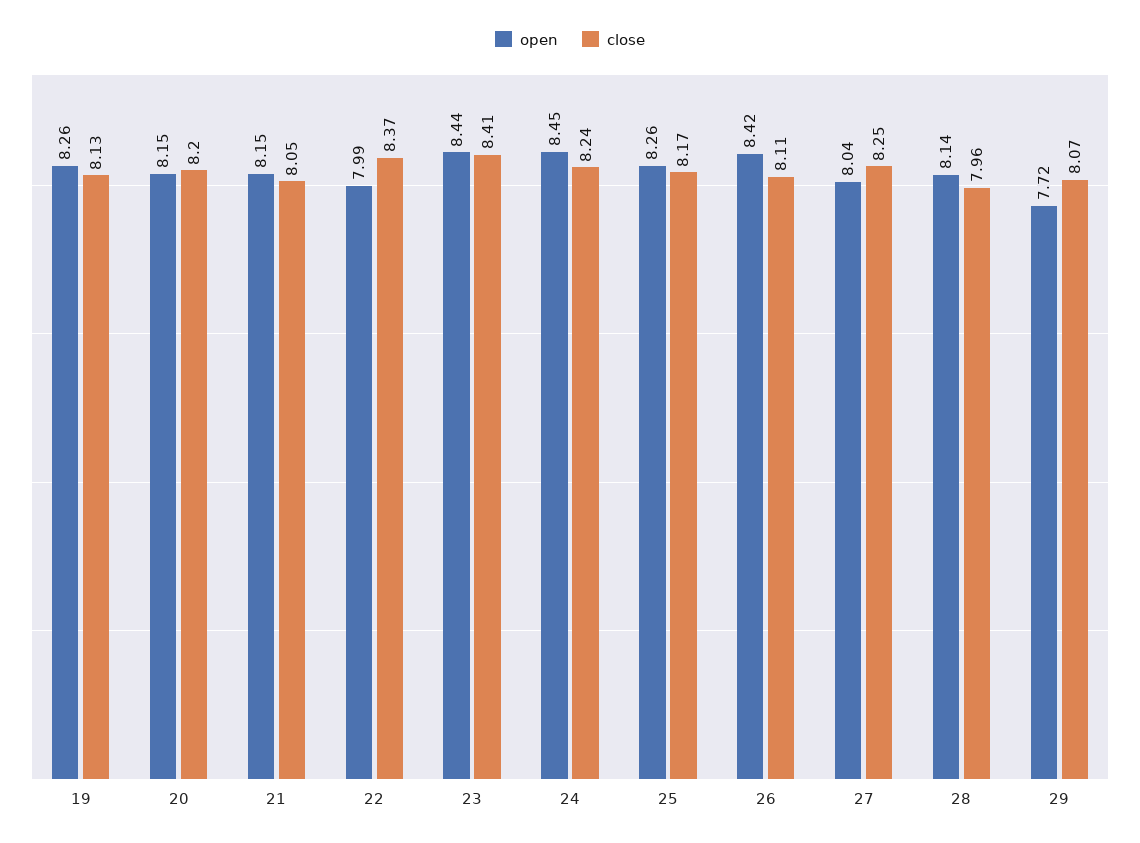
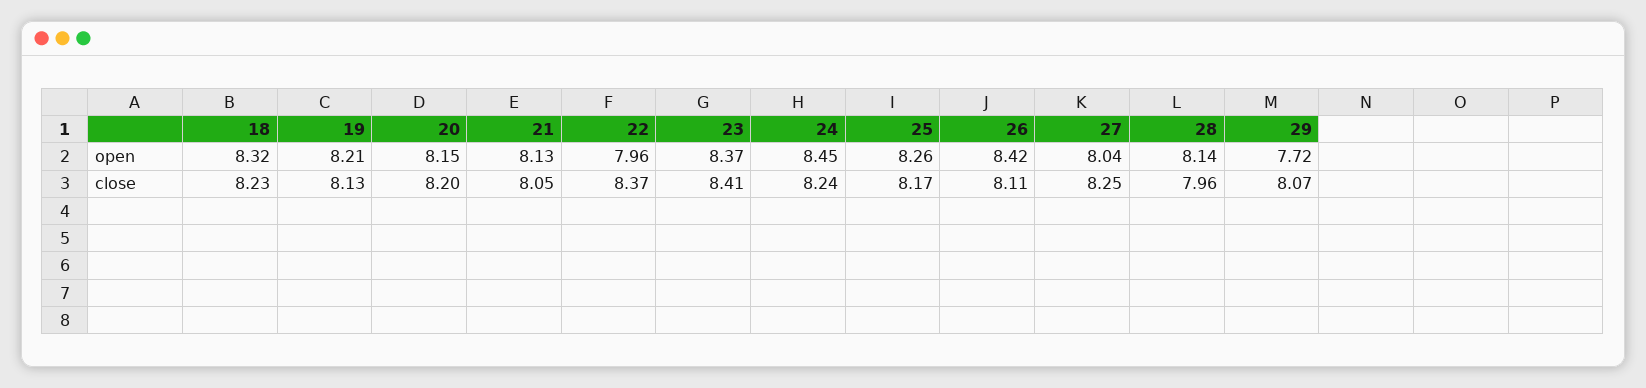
  {
    "open": {
-     "19": 8.26,
+     "19": 8.21,
      "20": 8.15,
-     "21": 8.15,
+     "21": 8.13,
-     "22": 7.99,
+     "22": 7.96,
-     "23": 8.44,
+     "23": 8.37,
      "24": 8.45,
      "25": 8.26,
      "26": 8.42,
      "27": 8.04,
      "28": 8.14,
-     "29": 7.72
+     "29": 7.72,
+     "18": 8.32
    },
    "close": {
      "19": 8.13,
      "20": 8.2,
      "21": 8.05,
      "22": 8.37,
      "23": 8.41,
      "24": 8.24,
      "25": 8.17,
      "26": 8.11,
      "27": 8.25,
      "28": 7.96,
-     "29": 8.07
+     "29": 8.07,
+     "18": 8.23
    }
  }

